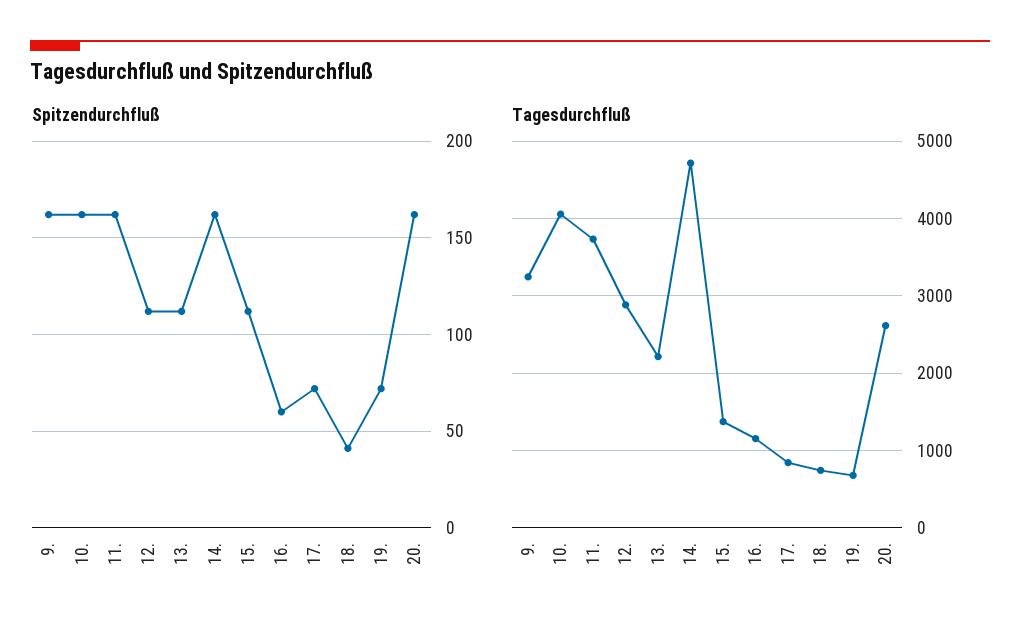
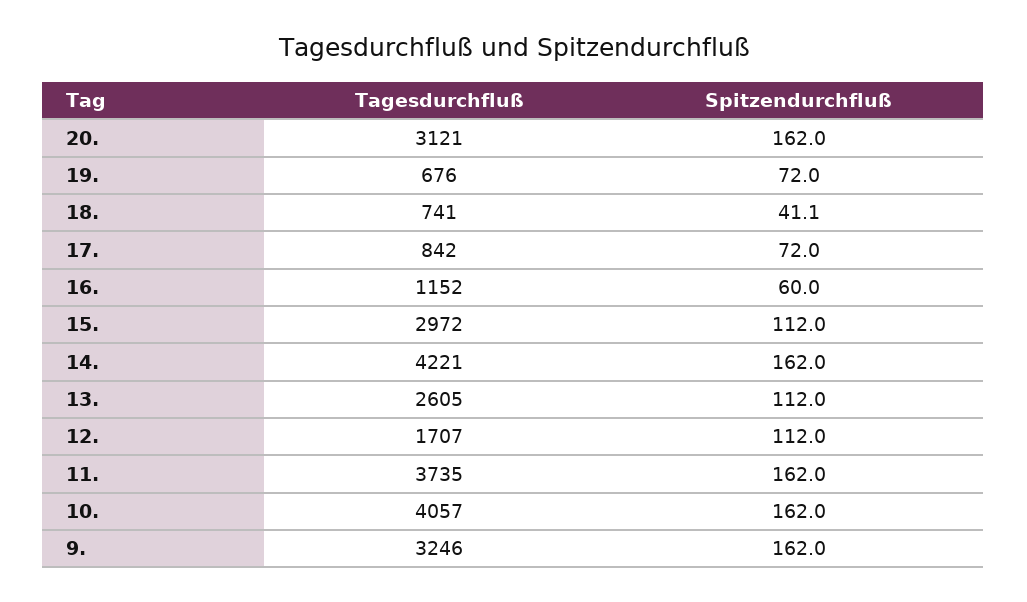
  {
    "Spitzendurchfluß": {
      "9.": 162,
      "10.": 162,
      "11.": 162,
      "12.": 112,
      "13.": 112,
      "14.": 162,
      "15.": 112,
      "16.": 60,
      "17.": 72,
      "18.": 41.1,
      "19.": 72,
      "20.": 162
    },
    "Tagesdurchfluß": {
      "9.": 3246,
      "10.": 4057,
      "11.": 3735,
-     "12.": 2900,
+     "12.": 1707,
-     "13.": 2200,
+     "13.": 2605,
-     "14.": 4700,
+     "14.": 4221,
-     "15.": 1400,
+     "15.": 2972,
      "16.": 1152,
      "17.": 842,
      "18.": 741,
      "19.": 676,
-     "20.": 2600
+     "20.": 3121
    }
  }

